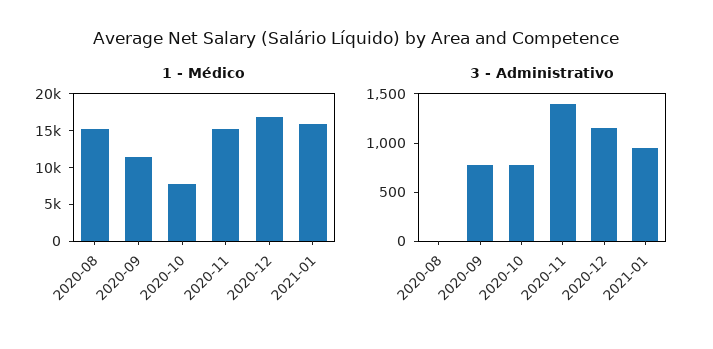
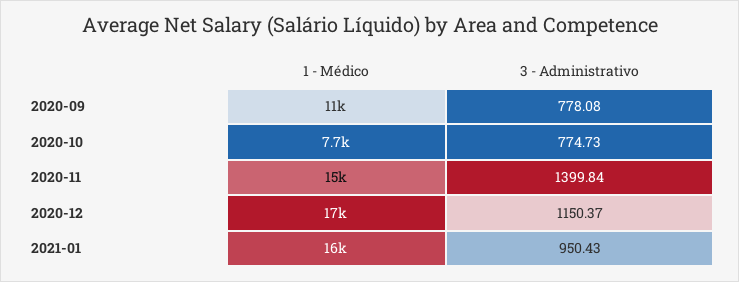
  {
    "1 - Médico": {
-     "2020-08": 15000,
      "2020-09": 11000,
      "2020-10": 7700,
      "2020-11": 15000,
      "2020-12": 17000,
      "2021-01": 16000
    },
    "3 - Administrativo": {
-     "2020-08": 0,
      "2020-09": 778.08,
      "2020-10": 774.73,
      "2020-11": 1399.84,
      "2020-12": 1150.37,
      "2021-01": 950.43
    }
  }

